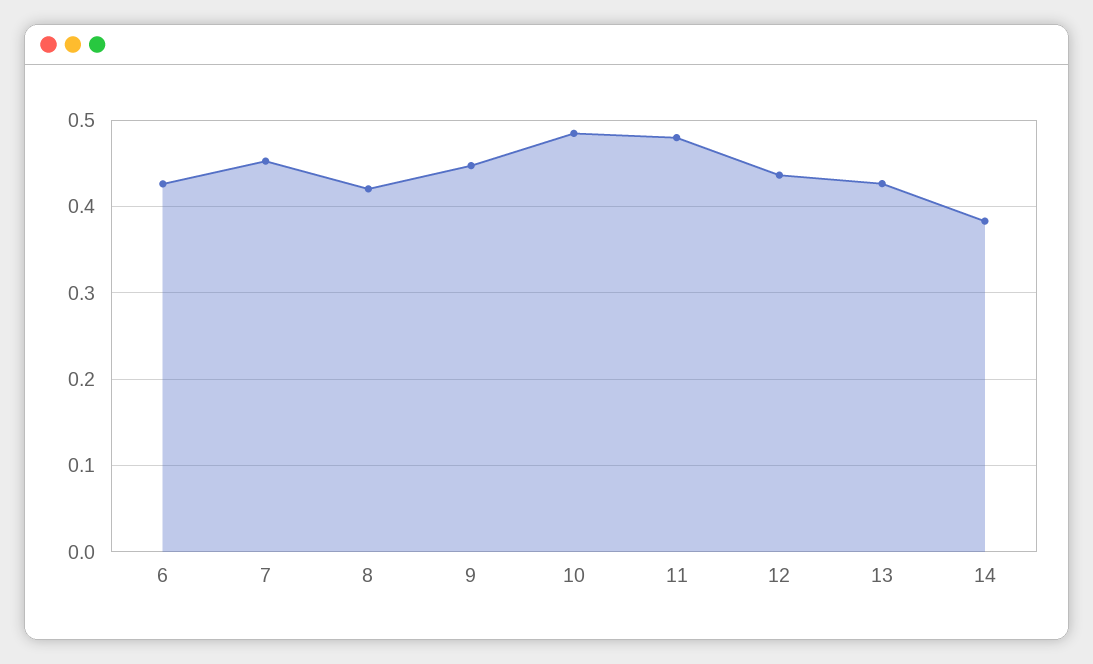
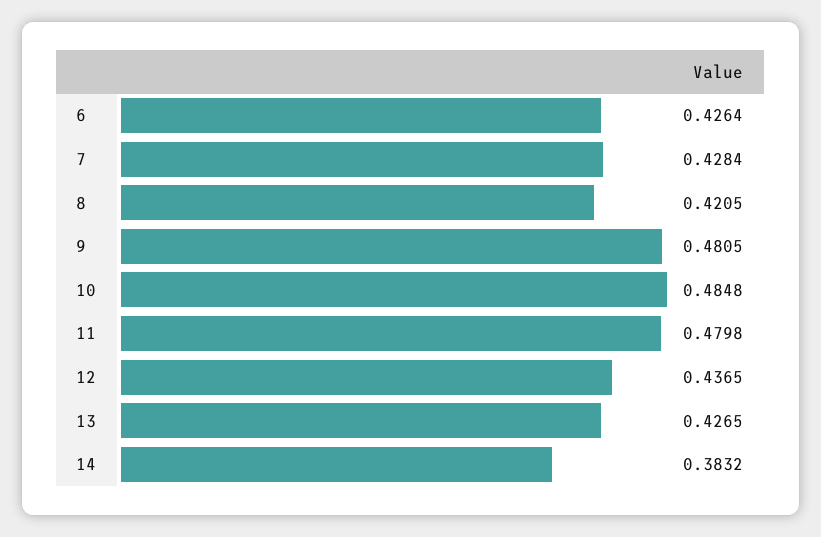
  {
    "6": 0.4264,
-   "7": 0.45,
+   "7": 0.4284,
    "8": 0.4205,
-   "9": 0.45,
+   "9": 0.4805,
    "10": 0.4848,
    "11": 0.4798,
    "12": 0.4365,
    "13": 0.4265,
    "14": 0.3832
  }

